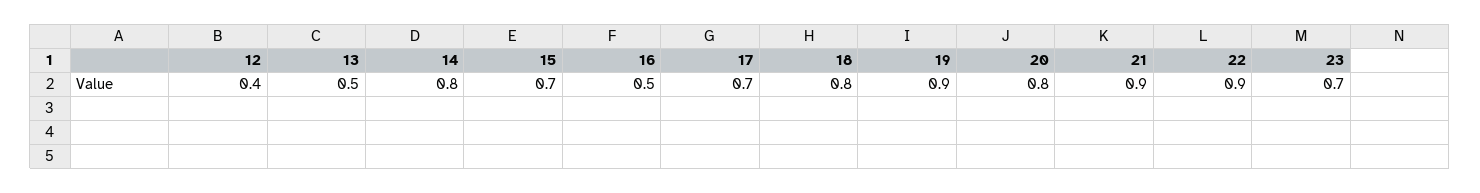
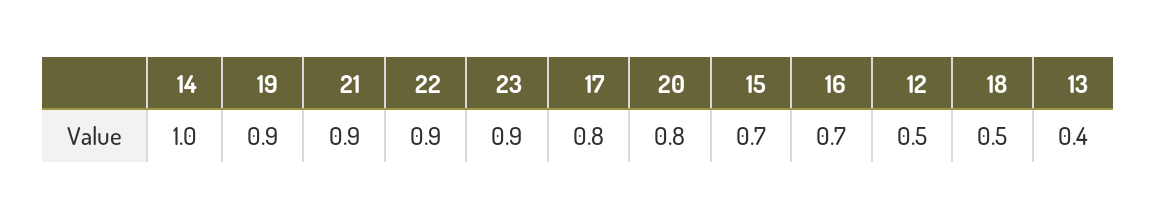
  {
-   "12": 0.4,
+   "12": 0.5,
-   "13": 0.5,
+   "13": 0.4,
-   "14": 0.8,
+   "14": 1,
    "15": 0.7,
-   "16": 0.5,
+   "16": 0.7,
-   "17": 0.7,
+   "17": 0.8,
-   "18": 0.8,
+   "18": 0.5,
    "19": 0.9,
    "20": 0.8,
    "21": 0.9,
    "22": 0.9,
-   "23": 0.7
+   "23": 0.9
  }

